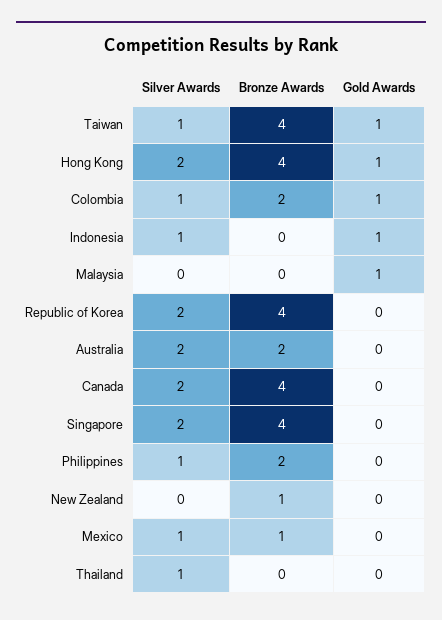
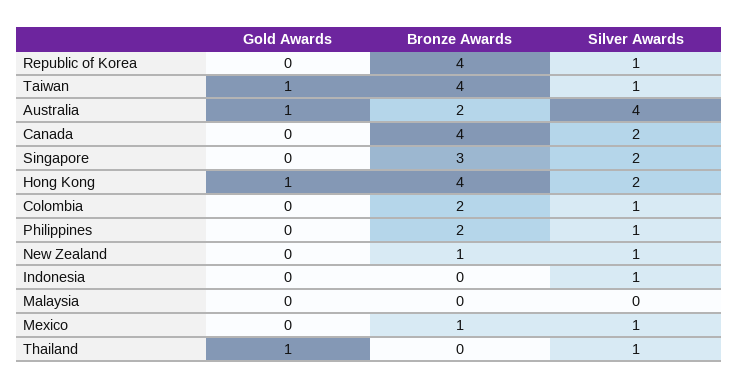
  {
    "Silver Awards": {
      "Taiwan": 1,
      "Hong Kong": 2,
      "Colombia": 1,
      "Indonesia": 1,
      "Malaysia": 0,
-     "Republic of Korea": 2,
+     "Republic of Korea": 1,
-     "Australia": 2,
+     "Australia": 4,
      "Canada": 2,
      "Singapore": 2,
      "Philippines": 1,
-     "New Zealand": 0,
+     "New Zealand": 1,
      "Mexico": 1,
      "Thailand": 1
    },
    "Bronze Awards": {
      "Taiwan": 4,
      "Hong Kong": 4,
      "Colombia": 2,
      "Indonesia": 0,
      "Malaysia": 0,
      "Republic of Korea": 4,
      "Australia": 2,
      "Canada": 4,
-     "Singapore": 4,
+     "Singapore": 3,
      "Philippines": 2,
      "New Zealand": 1,
      "Mexico": 1,
      "Thailand": 0
    },
    "Gold Awards": {
      "Taiwan": 1,
      "Hong Kong": 1,
-     "Colombia": 1,
+     "Colombia": 0,
-     "Indonesia": 1,
+     "Indonesia": 0,
-     "Malaysia": 1,
+     "Malaysia": 0,
      "Republic of Korea": 0,
-     "Australia": 0,
+     "Australia": 1,
      "Canada": 0,
      "Singapore": 0,
      "Philippines": 0,
      "New Zealand": 0,
      "Mexico": 0,
-     "Thailand": 0
+     "Thailand": 1
    }
  }

